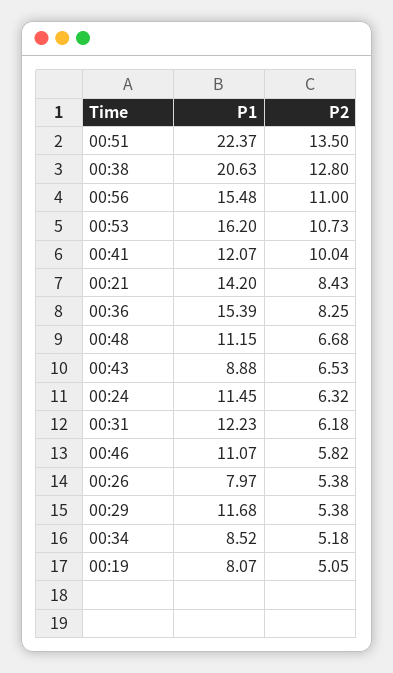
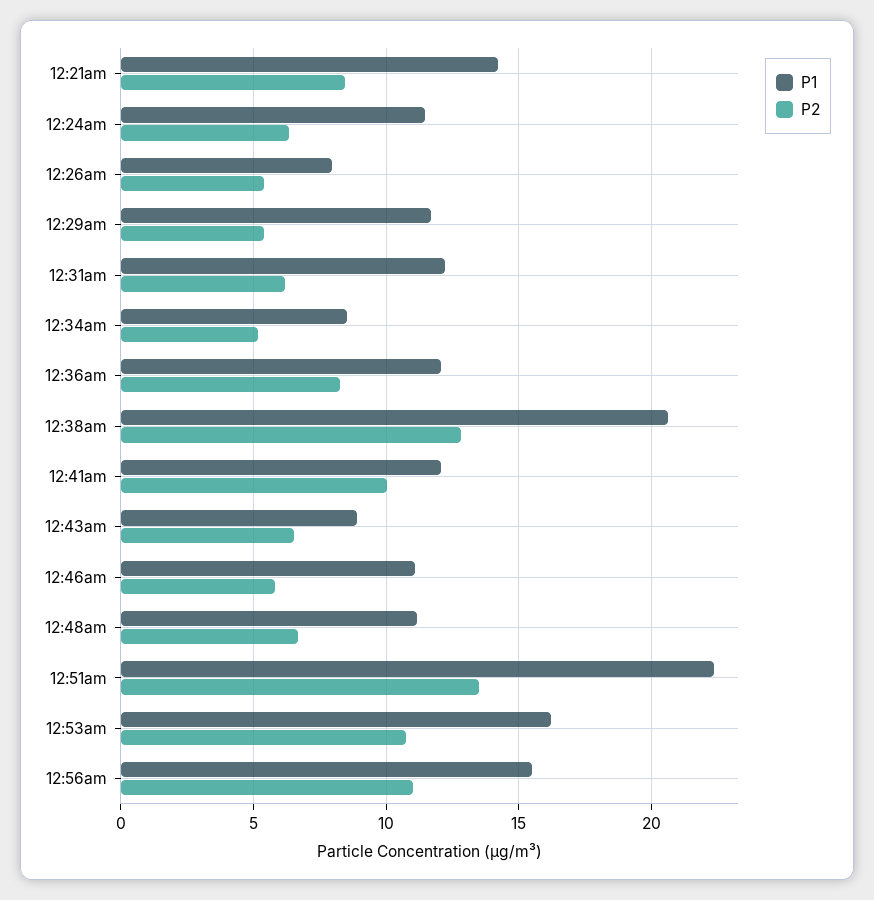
  {
    "P1": {
      "00:51": 22.37,
      "00:38": 20.63,
      "00:56": 15.48,
      "00:53": 16.2,
      "00:41": 12.07,
      "00:21": 14.2,
-     "00:36": 15.39,
+     "00:36": 12,
      "00:48": 11.15,
      "00:43": 8.88,
      "00:24": 11.45,
      "00:31": 12.23,
      "00:46": 11.07,
      "00:26": 7.97,
      "00:29": 11.68,
-     "00:34": 8.52,
+     "00:34": 8.52
-     "00:19": 8.07
    },
    "P2": {
      "00:51": 13.5,
      "00:38": 12.8,
      "00:56": 11,
      "00:53": 10.73,
      "00:41": 10.04,
      "00:21": 8.43,
      "00:36": 8.25,
      "00:48": 6.68,
      "00:43": 6.53,
      "00:24": 6.32,
      "00:31": 6.18,
      "00:46": 5.82,
      "00:26": 5.38,
      "00:29": 5.38,
-     "00:34": 5.18,
+     "00:34": 5.18
-     "00:19": 5.05
    }
  }

